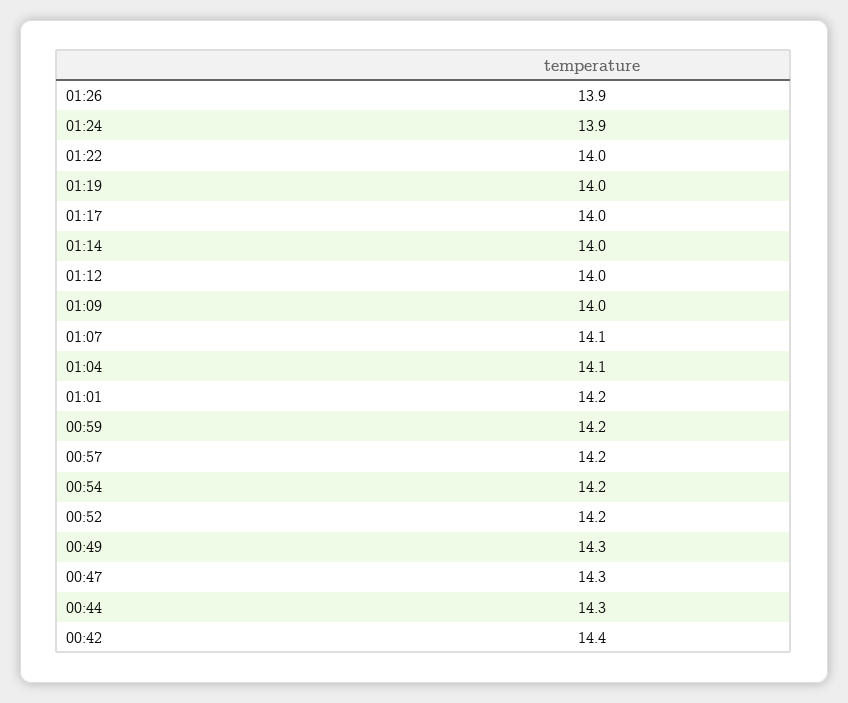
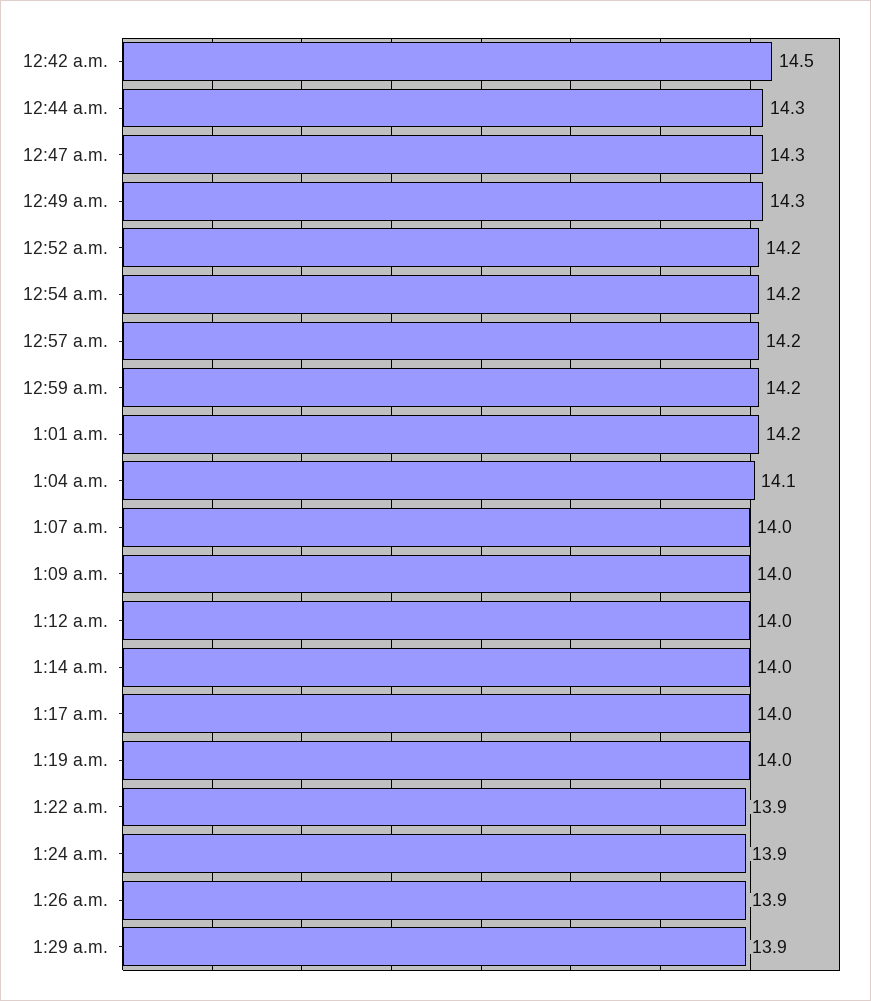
  {
    "01:26": 13.9,
    "01:24": 13.9,
-   "01:22": 14,
+   "01:22": 13.9,
    "01:19": 14,
    "01:17": 14,
    "01:14": 14,
    "01:12": 14,
    "01:09": 14,
-   "01:07": 14.1,
+   "01:07": 14,
    "01:04": 14.1,
    "01:01": 14.2,
    "00:59": 14.2,
    "00:57": 14.2,
    "00:54": 14.2,
    "00:52": 14.2,
    "00:49": 14.3,
    "00:47": 14.3,
    "00:44": 14.3,
-   "00:42": 14.4
+   "00:42": 14.5,
+   "1:29 a.m.": 13.9
  }

